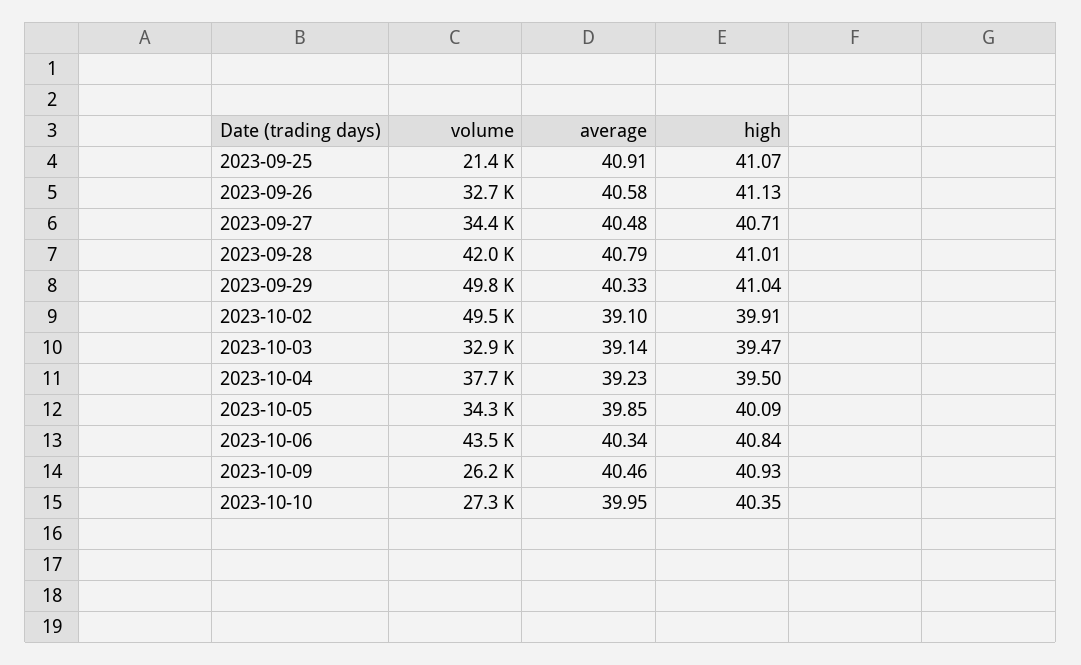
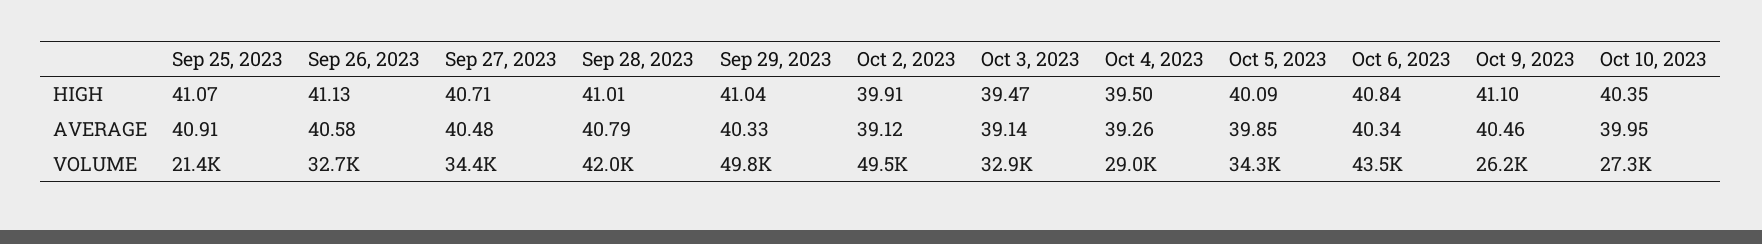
  {
    "volume": {
      "2023-09-25": 21400,
      "2023-09-26": 32700,
      "2023-09-27": 34400,
      "2023-09-28": 42000,
      "2023-09-29": 49800,
      "2023-10-02": 49500,
      "2023-10-03": 32900,
-     "2023-10-04": 37700,
+     "2023-10-04": 29000,
      "2023-10-05": 34300,
      "2023-10-06": 43500,
      "2023-10-09": 26200,
      "2023-10-10": 27300
    },
    "average": {
      "2023-09-25": 40.91,
      "2023-09-26": 40.58,
      "2023-09-27": 40.48,
      "2023-09-28": 40.79,
      "2023-09-29": 40.33,
-     "2023-10-02": 39.1,
+     "2023-10-02": 39.12,
      "2023-10-03": 39.14,
-     "2023-10-04": 39.23,
+     "2023-10-04": 39.26,
      "2023-10-05": 39.85,
      "2023-10-06": 40.34,
      "2023-10-09": 40.46,
      "2023-10-10": 39.95
    },
    "high": {
      "2023-09-25": 41.07,
      "2023-09-26": 41.13,
      "2023-09-27": 40.71,
      "2023-09-28": 41.01,
      "2023-09-29": 41.04,
      "2023-10-02": 39.91,
      "2023-10-03": 39.47,
      "2023-10-04": 39.5,
      "2023-10-05": 40.09,
      "2023-10-06": 40.84,
-     "2023-10-09": 40.93,
+     "2023-10-09": 41.1,
      "2023-10-10": 40.35
    }
  }

